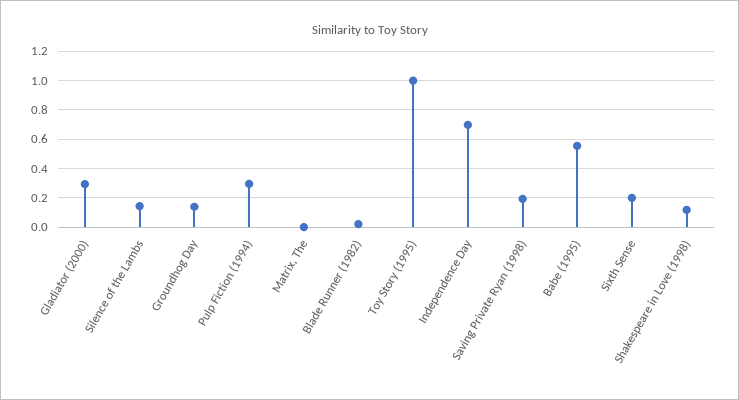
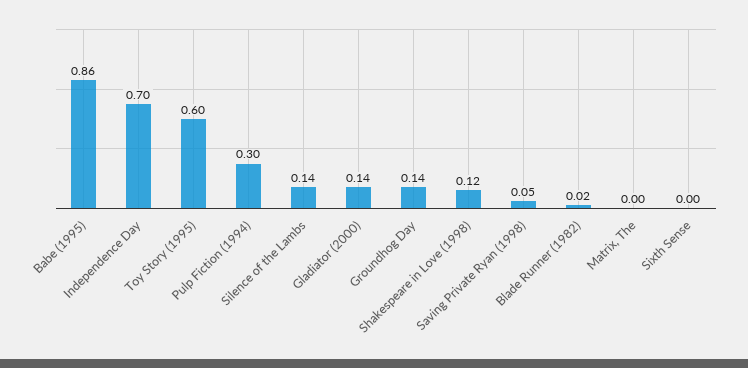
  {
-   "Gladiator (2000)": 0.3,
+   "Gladiator (2000)": 0.14,
    "Silence of the Lambs": 0.14,
    "Groundhog Day": 0.14,
    "Pulp Fiction (1994)": 0.3,
    "Matrix, The": 0,
    "Blade Runner (1982)": 0.02,
-   "Toy Story (1995)": 1,
+   "Toy Story (1995)": 0.6,
    "Independence Day": 0.7,
-   "Saving Private Ryan (1998)": 0.2,
+   "Saving Private Ryan (1998)": 0.05,
-   "Babe (1995)": 0.55,
+   "Babe (1995)": 0.86,
-   "Sixth Sense": 0.2,
+   "Sixth Sense": 0,
    "Shakespeare in Love (1998)": 0.12
  }

